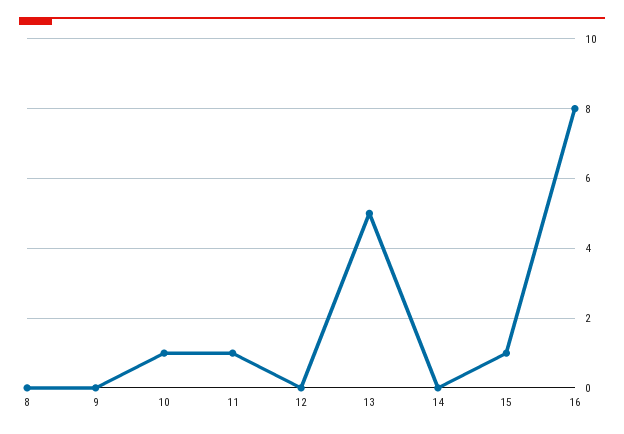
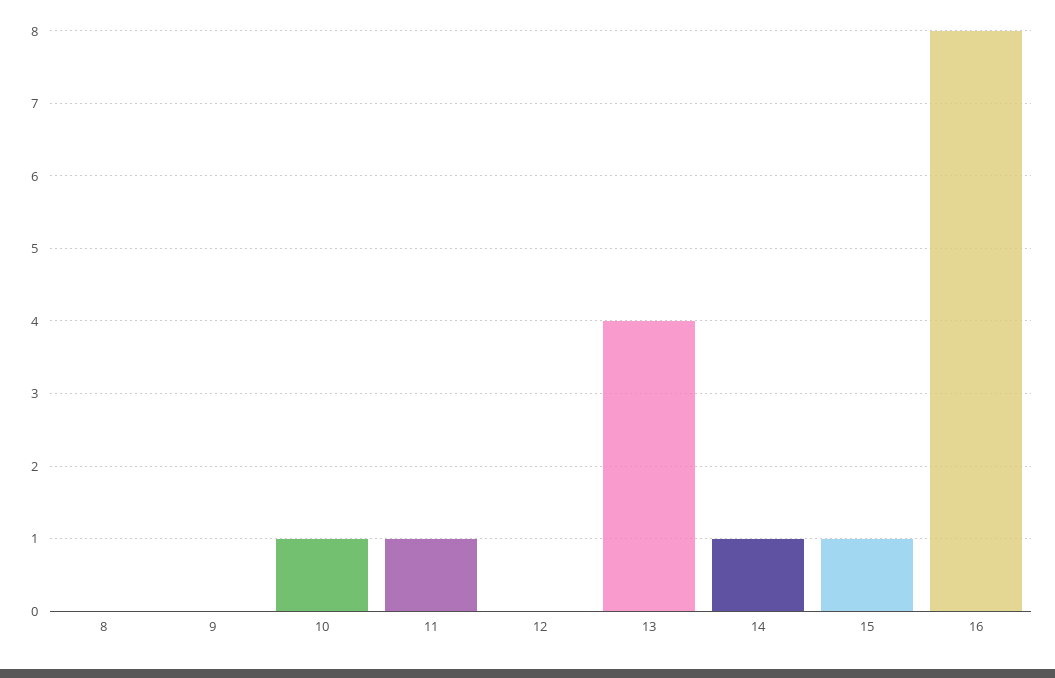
  {
    "8": 0,
    "9": 0,
    "10": 1,
    "11": 1,
    "12": 0,
-   "13": 5,
+   "13": 4,
-   "14": 0,
+   "14": 1,
    "15": 1,
    "16": 8
  }

